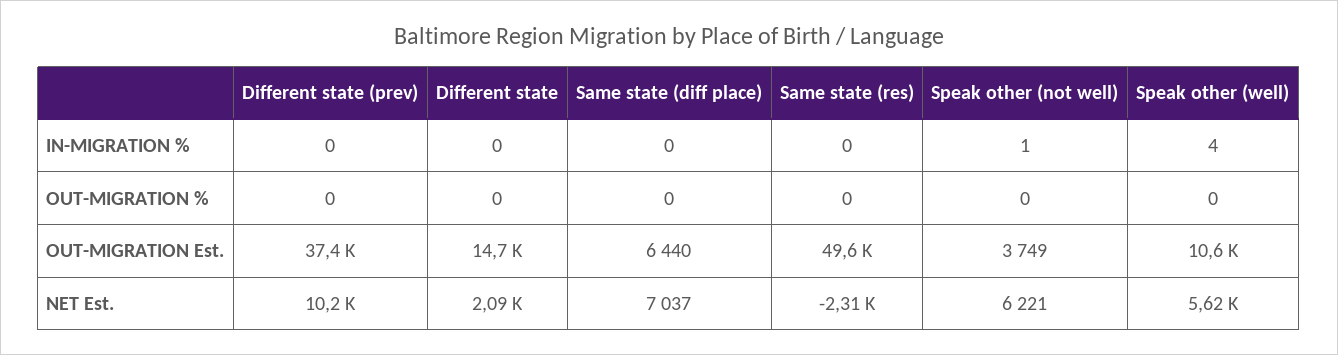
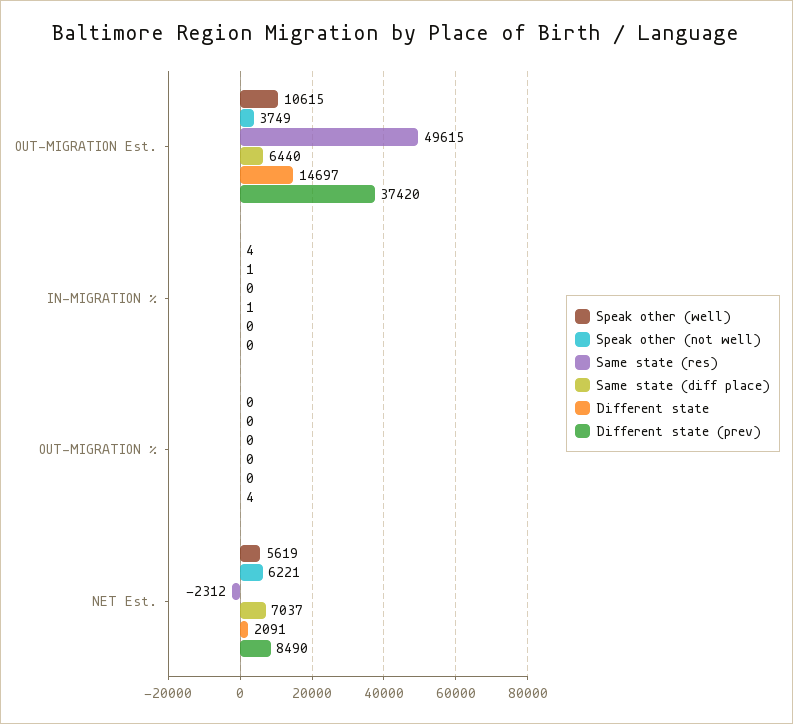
  {
    "Different state (prev)": {
      "IN-MIGRATION %": 0,
-     "OUT-MIGRATION %": 0,
+     "OUT-MIGRATION %": 4,
      "OUT-MIGRATION Est.": 37420,
-     "NET Est.": 10200
+     "NET Est.": 8490
    },
    "Different state": {
      "IN-MIGRATION %": 0,
      "OUT-MIGRATION %": 0,
      "OUT-MIGRATION Est.": 14697,
      "NET Est.": 2091
    },
    "Same state (diff place)": {
-     "IN-MIGRATION %": 0,
+     "IN-MIGRATION %": 1,
      "OUT-MIGRATION %": 0,
      "OUT-MIGRATION Est.": 6440,
      "NET Est.": 7037
    },
    "Same state (res)": {
      "IN-MIGRATION %": 0,
      "OUT-MIGRATION %": 0,
      "OUT-MIGRATION Est.": 49615,
      "NET Est.": -2312
    },
    "Speak other (not well)": {
      "IN-MIGRATION %": 1,
      "OUT-MIGRATION %": 0,
      "OUT-MIGRATION Est.": 3749,
      "NET Est.": 6221
    },
    "Speak other (well)": {
      "IN-MIGRATION %": 4,
      "OUT-MIGRATION %": 0,
      "OUT-MIGRATION Est.": 10615,
      "NET Est.": 5619
    }
  }

